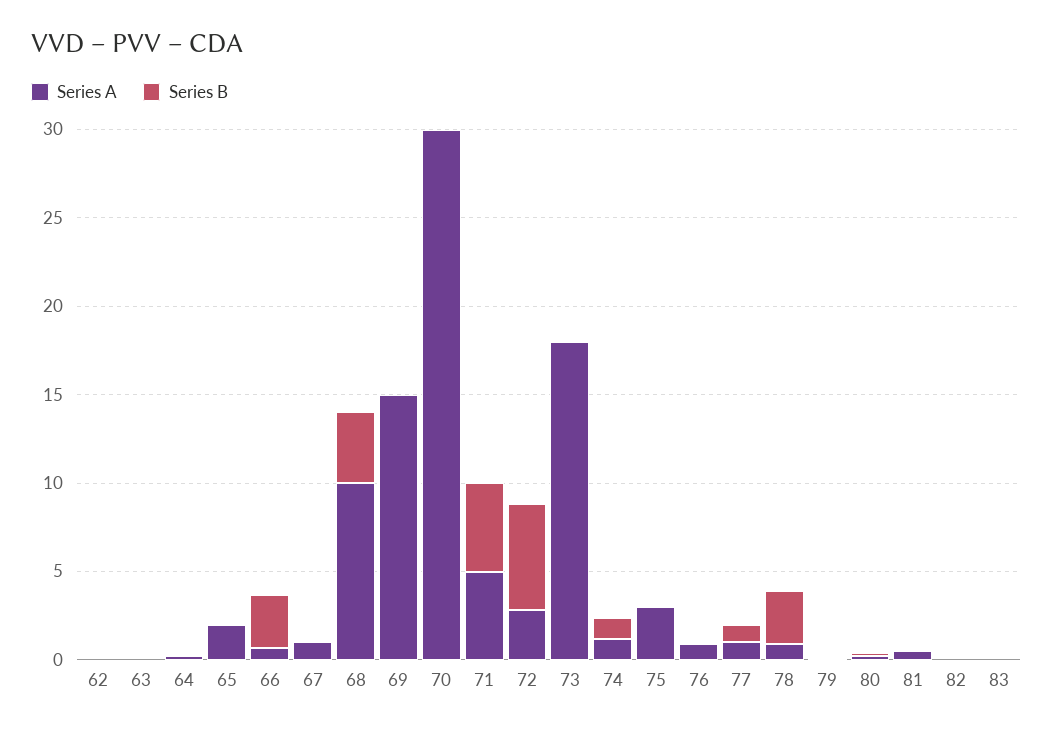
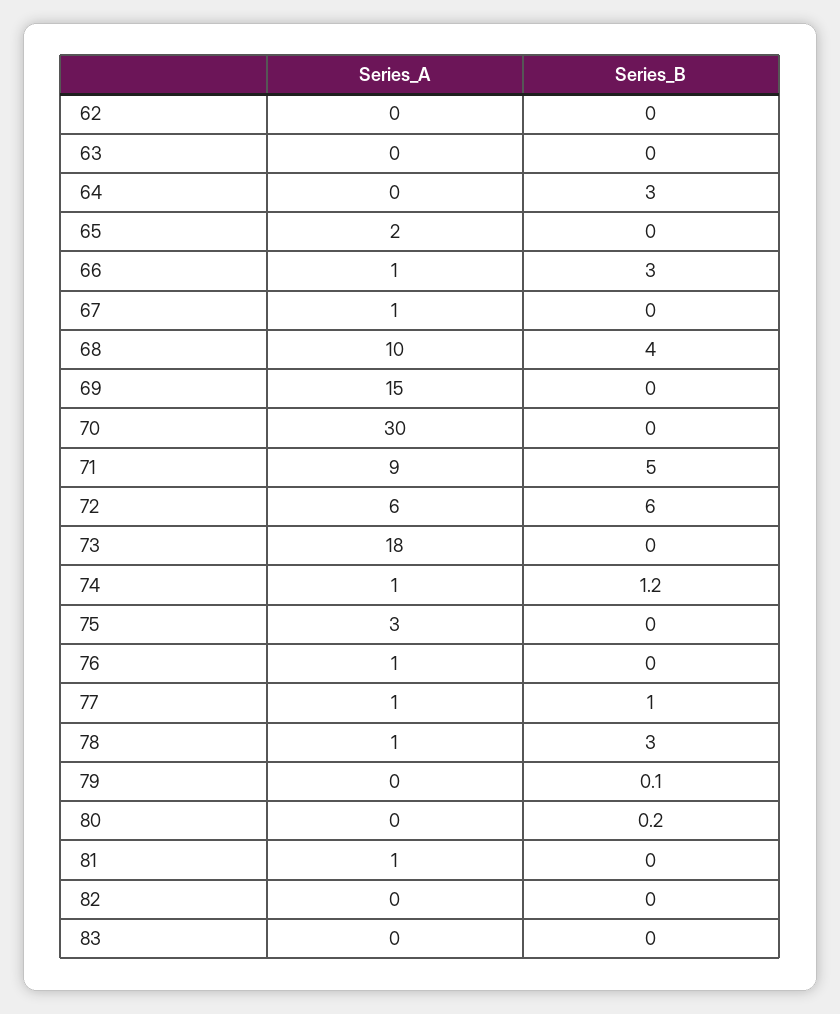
  {
    "Series A": {
      "62": 0,
      "63": 0,
      "64": 0,
      "65": 2,
      "66": 1,
      "67": 1,
      "68": 10,
      "69": 15,
      "70": 30,
-     "71": 5,
+     "71": 9,
-     "72": 3,
+     "72": 6,
      "73": 18,
      "74": 1,
      "75": 3,
      "76": 1,
      "77": 1,
      "78": 1,
      "79": 0,
      "80": 0,
      "81": 1,
      "82": 0,
      "83": 0
    },
    "Series B": {
      "62": 0,
      "63": 0,
-     "64": 0,
+     "64": 3,
      "65": 0,
      "66": 3,
      "67": 0,
      "68": 4,
      "69": 0,
      "70": 0,
      "71": 5,
      "72": 6,
      "73": 0,
      "74": 1.2,
      "75": 0,
      "76": 0,
      "77": 1,
      "78": 3,
      "79": 0.1,
      "80": 0.2,
      "81": 0,
      "82": 0,
      "83": 0
    }
  }

